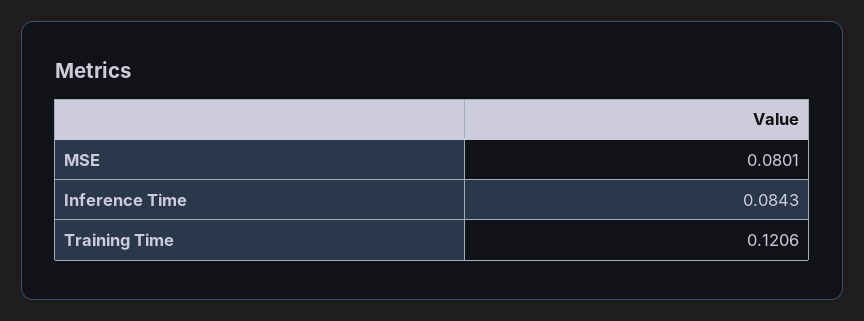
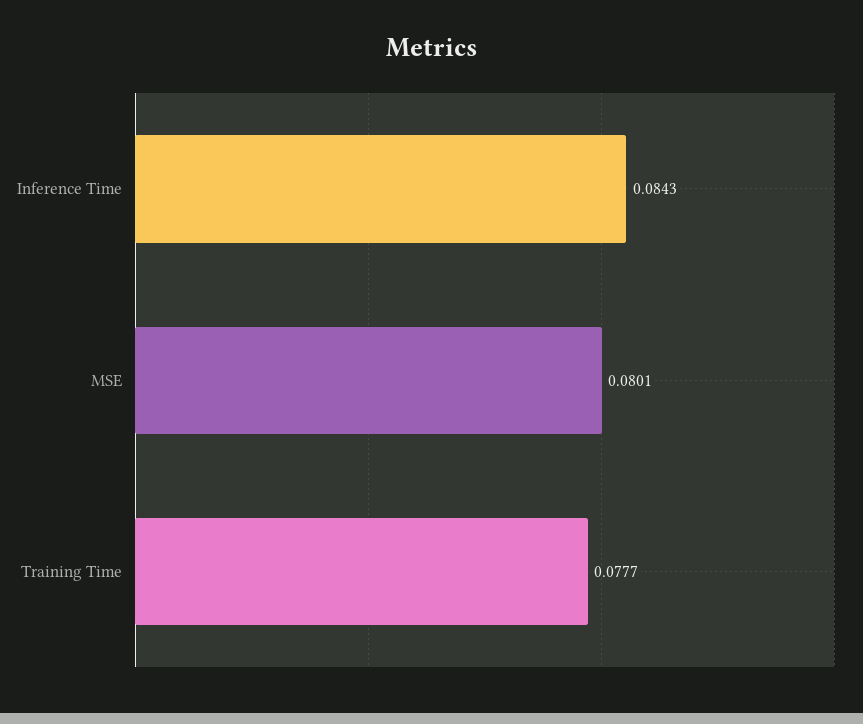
  {
    "MSE": 0.0801,
    "Inference Time": 0.0843,
-   "Training Time": 0.1206
+   "Training Time": 0.0777
  }

